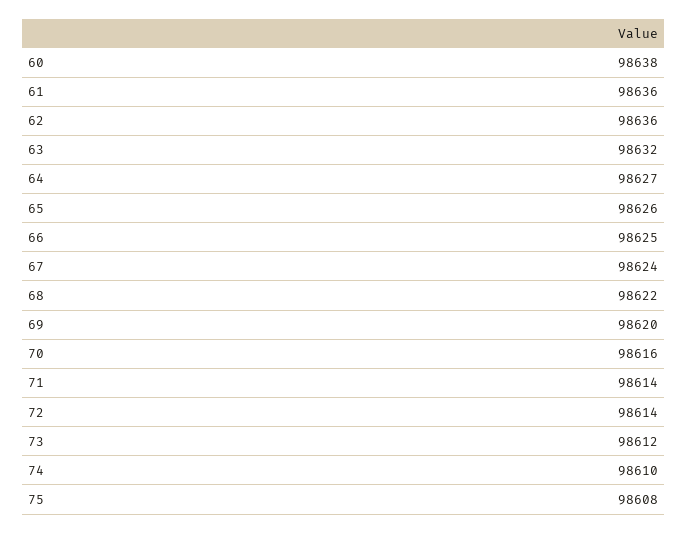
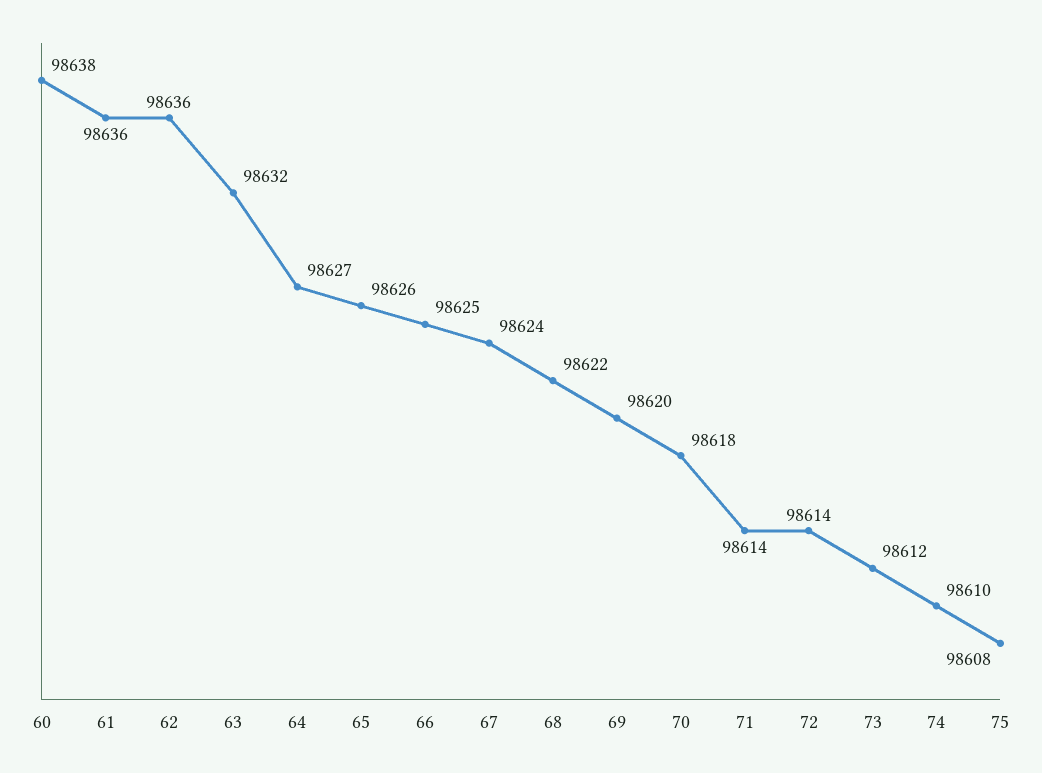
  {
    "60": 98638,
    "61": 98636,
    "62": 98636,
    "63": 98632,
    "64": 98627,
    "65": 98626,
    "66": 98625,
    "67": 98624,
    "68": 98622,
    "69": 98620,
-   "70": 98616,
+   "70": 98618,
    "71": 98614,
    "72": 98614,
    "73": 98612,
    "74": 98610,
    "75": 98608
  }

